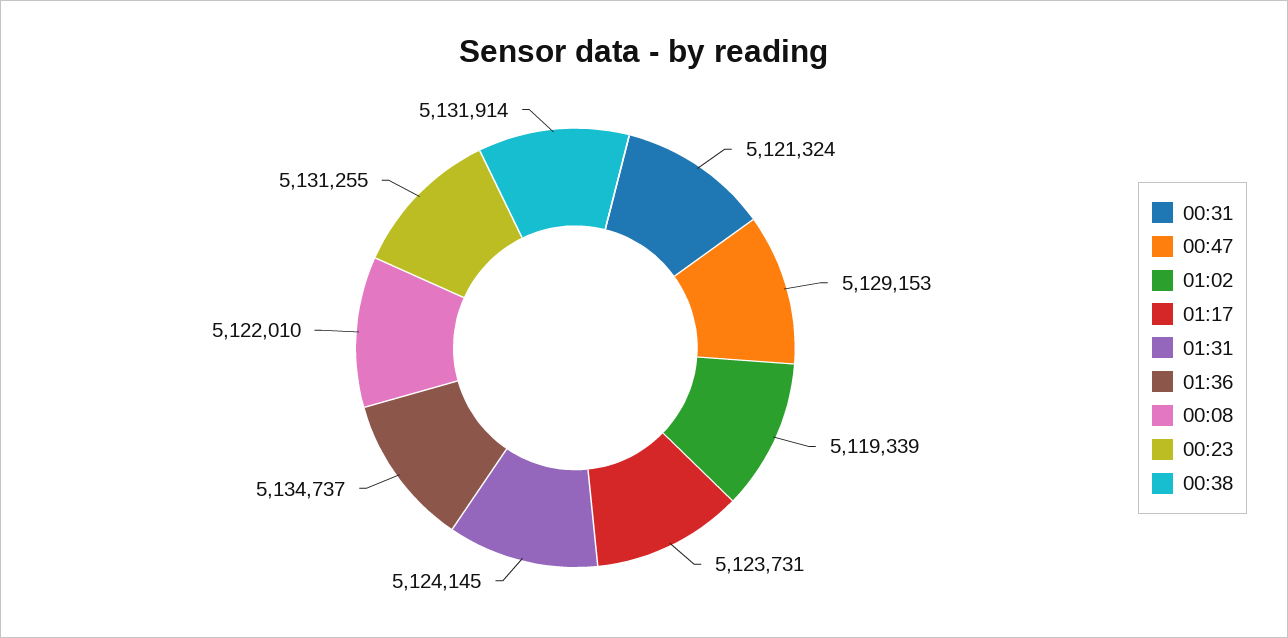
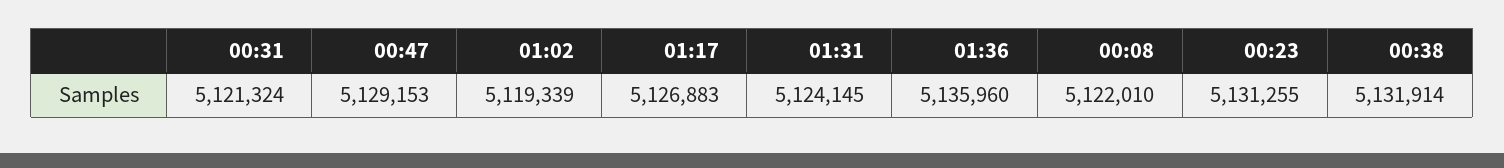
  {
    "00:31": 5121324,
    "00:47": 5129153,
    "01:02": 5119339,
-   "01:17": 5123731,
+   "01:17": 5126883,
    "01:31": 5124145,
-   "01:36": 5134737,
+   "01:36": 5135960,
    "00:08": 5122010,
    "00:23": 5131255,
    "00:38": 5131914
  }

